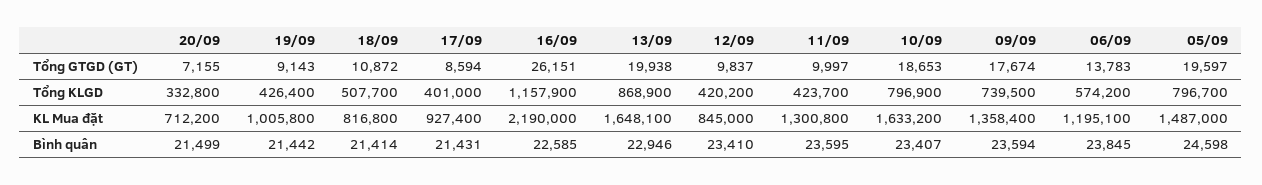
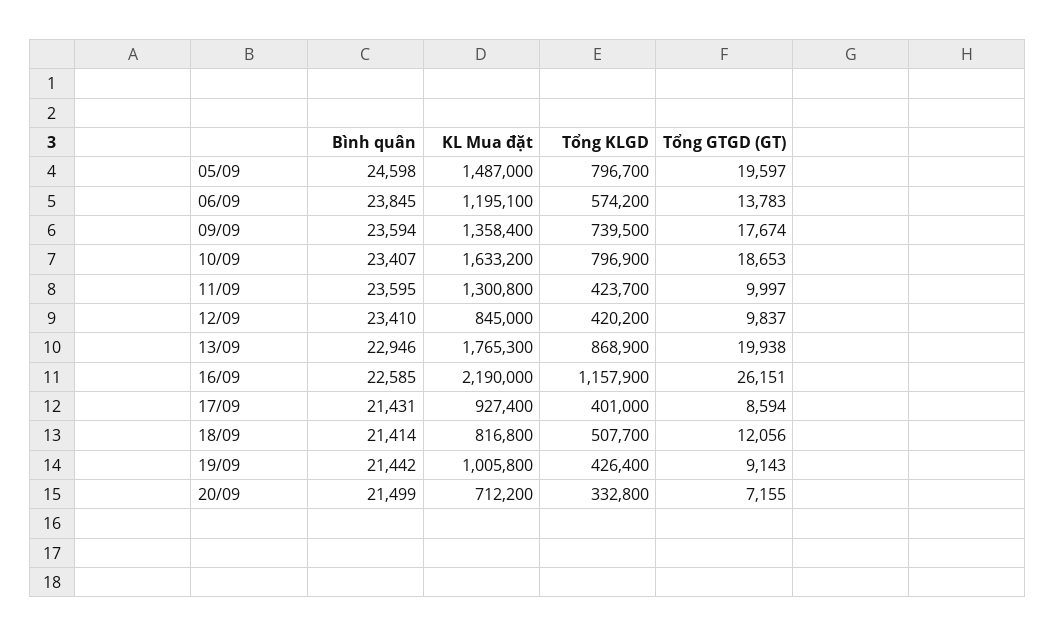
  {
    "20/09": {
      "Tổng GTGD (GT)": 7155,
      "Tổng KLGD": 332800,
      "KL Mua đặt": 712200,
      "Bình quân": 21499
    },
    "19/09": {
      "Tổng GTGD (GT)": 9143,
      "Tổng KLGD": 426400,
      "KL Mua đặt": 1005800,
      "Bình quân": 21442
    },
    "18/09": {
-     "Tổng GTGD (GT)": 10872,
+     "Tổng GTGD (GT)": 12056,
      "Tổng KLGD": 507700,
      "KL Mua đặt": 816800,
      "Bình quân": 21414
    },
    "17/09": {
      "Tổng GTGD (GT)": 8594,
      "Tổng KLGD": 401000,
      "KL Mua đặt": 927400,
      "Bình quân": 21431
    },
    "16/09": {
      "Tổng GTGD (GT)": 26151,
      "Tổng KLGD": 1157900,
      "KL Mua đặt": 2190000,
      "Bình quân": 22585
    },
    "13/09": {
      "Tổng GTGD (GT)": 19938,
      "Tổng KLGD": 868900,
-     "KL Mua đặt": 1648100,
+     "KL Mua đặt": 1765300,
      "Bình quân": 22946
    },
    "12/09": {
      "Tổng GTGD (GT)": 9837,
      "Tổng KLGD": 420200,
      "KL Mua đặt": 845000,
      "Bình quân": 23410
    },
    "11/09": {
      "Tổng GTGD (GT)": 9997,
      "Tổng KLGD": 423700,
      "KL Mua đặt": 1300800,
      "Bình quân": 23595
    },
    "10/09": {
      "Tổng GTGD (GT)": 18653,
      "Tổng KLGD": 796900,
      "KL Mua đặt": 1633200,
      "Bình quân": 23407
    },
    "09/09": {
      "Tổng GTGD (GT)": 17674,
      "Tổng KLGD": 739500,
      "KL Mua đặt": 1358400,
      "Bình quân": 23594
    },
    "06/09": {
      "Tổng GTGD (GT)": 13783,
      "Tổng KLGD": 574200,
      "KL Mua đặt": 1195100,
      "Bình quân": 23845
    },
    "05/09": {
      "Tổng GTGD (GT)": 19597,
      "Tổng KLGD": 796700,
      "KL Mua đặt": 1487000,
      "Bình quân": 24598
    }
  }

